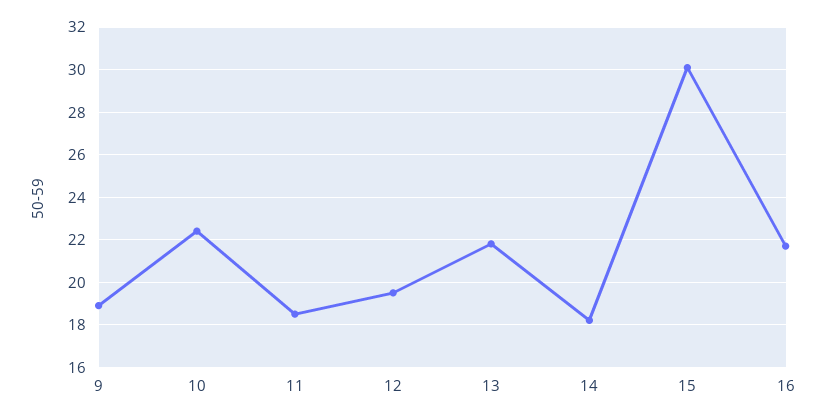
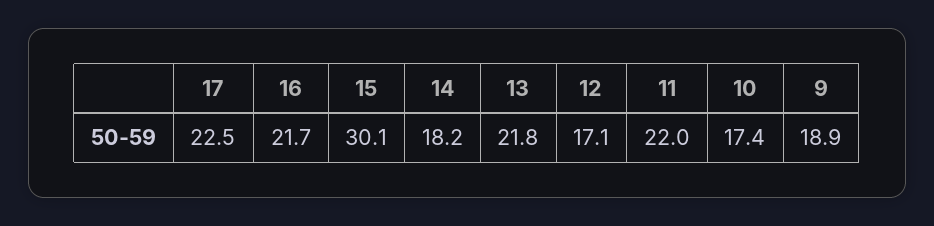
  {
    "9": 18.9,
-   "10": 22.5,
+   "10": 17.4,
-   "11": 18.5,
+   "11": 22,
-   "12": 19.5,
+   "12": 17.1,
    "13": 21.8,
    "14": 18.2,
    "15": 30.1,
-   "16": 21.7
+   "16": 21.7,
+   "17": 22.5
  }

